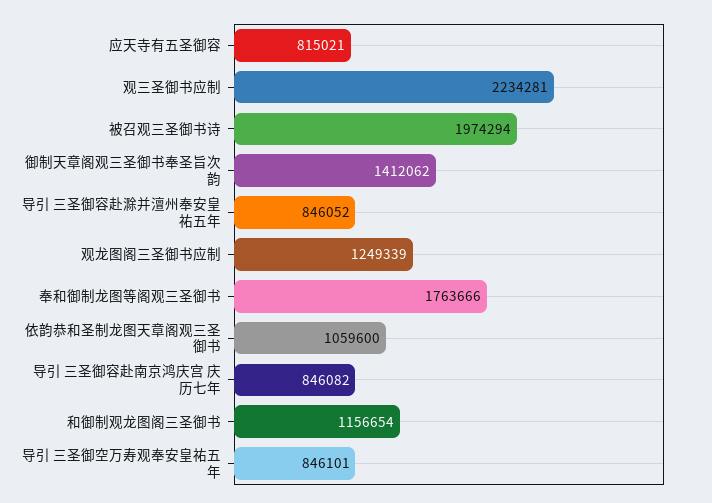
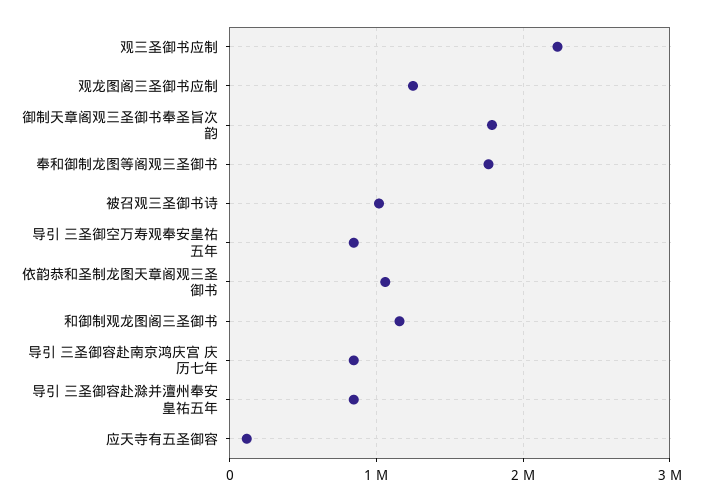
  {
-   "应天寺有五圣御容": 815021,
+   "应天寺有五圣御容": 100000,
    "观三圣御书应制": 2234281,
-   "被召观三圣御书诗": 1974294,
+   "被召观三圣御书诗": 1000000,
-   "御制天章阁观三圣御书奉圣旨次韵": 1412062,
+   "御制天章阁观三圣御书奉圣旨次韵": 1800000,
    "导引 三圣御容赴滁并澶州奉安皇祐五年": 846052,
    "观龙图阁三圣御书应制": 1249339,
    "奉和御制龙图等阁观三圣御书": 1763666,
    "依韵恭和圣制龙图天章阁观三圣御书": 1059600,
    "导引 三圣御容赴南京鸿庆宫 庆历七年": 846082,
    "和御制观龙图阁三圣御书": 1156654,
    "导引 三圣御空万寿观奉安皇祐五年": 846101
  }

